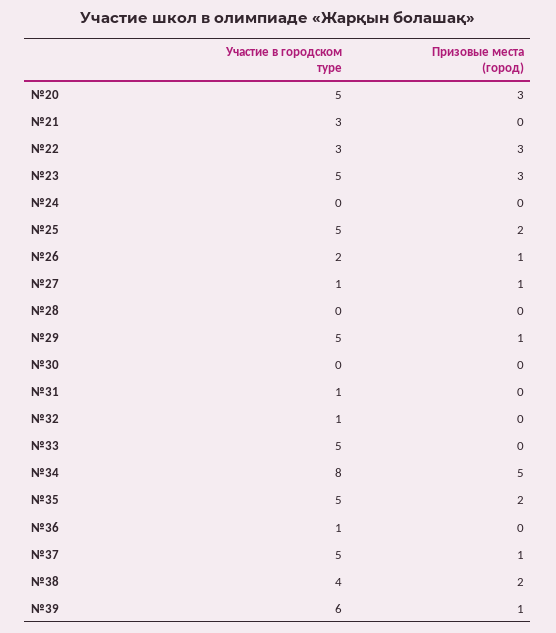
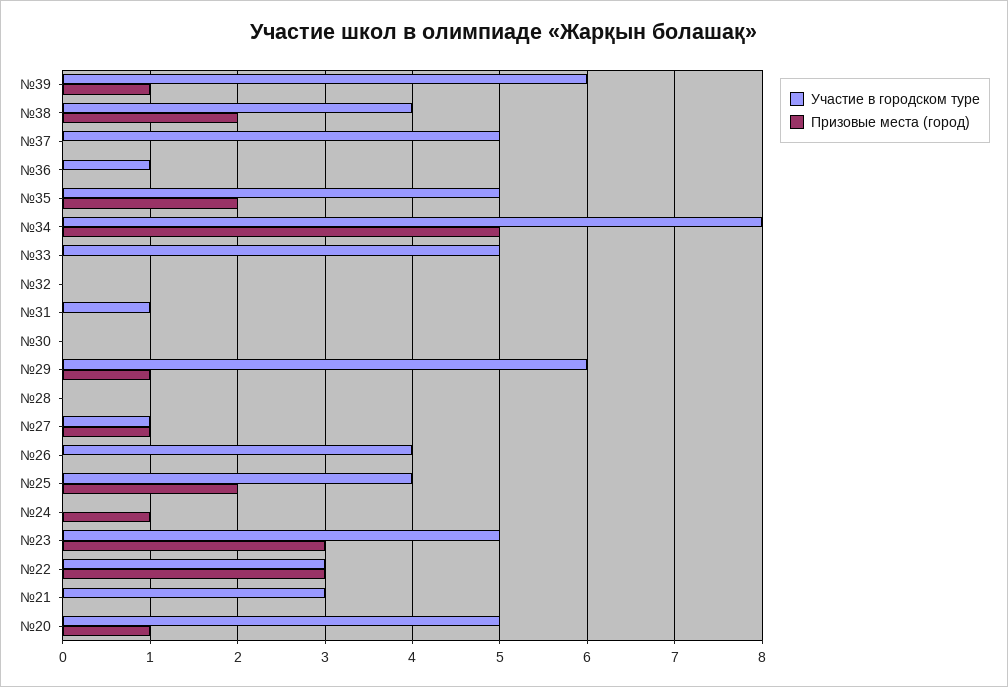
  {
    "Участие в городском туре": {
      "№20": 5,
      "№21": 3,
      "№22": 3,
      "№23": 5,
      "№24": 0,
-     "№25": 5,
+     "№25": 4,
-     "№26": 2,
+     "№26": 4,
      "№27": 1,
      "№28": 0,
-     "№29": 5,
+     "№29": 6,
      "№30": 0,
      "№31": 1,
-     "№32": 1,
+     "№32": 0,
      "№33": 5,
      "№34": 8,
      "№35": 5,
      "№36": 1,
      "№37": 5,
      "№38": 4,
      "№39": 6
    },
    "Призовые места (город)": {
-     "№20": 3,
+     "№20": 1,
      "№21": 0,
      "№22": 3,
      "№23": 3,
-     "№24": 0,
+     "№24": 1,
      "№25": 2,
-     "№26": 1,
+     "№26": 0,
      "№27": 1,
      "№28": 0,
      "№29": 1,
      "№30": 0,
      "№31": 0,
      "№32": 0,
      "№33": 0,
      "№34": 5,
      "№35": 2,
      "№36": 0,
-     "№37": 1,
+     "№37": 0,
      "№38": 2,
      "№39": 1
    }
  }

